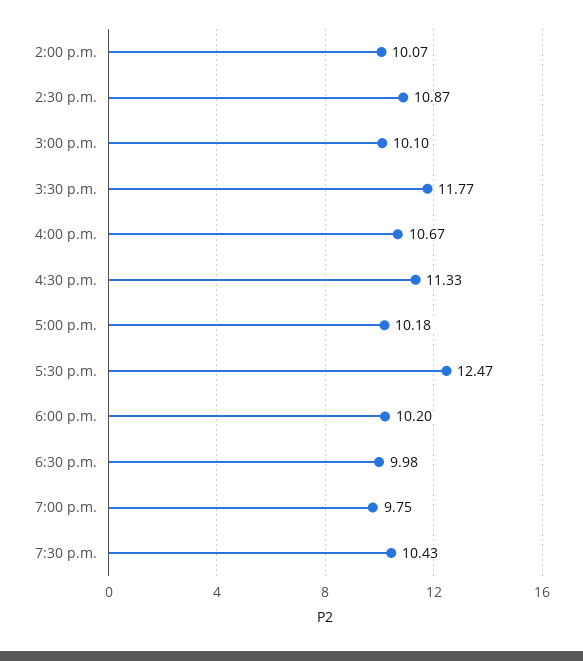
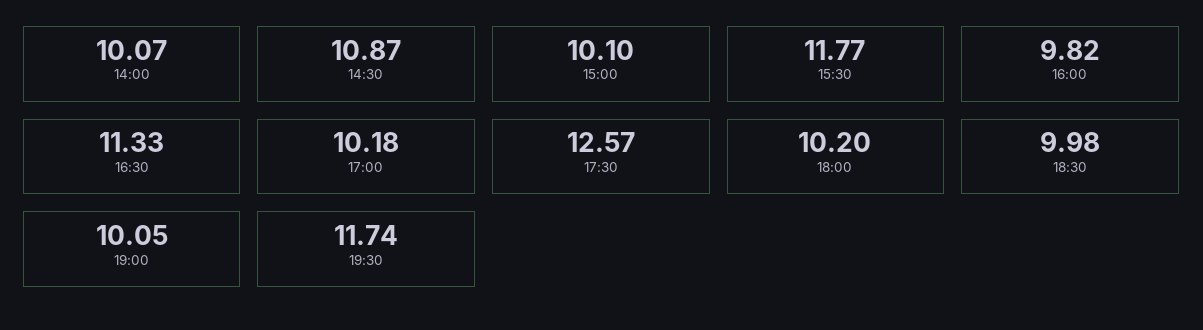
  {
    "2:00 p.m.": 10.07,
    "2:30 p.m.": 10.87,
    "3:00 p.m.": 10.1,
    "3:30 p.m.": 11.77,
-   "4:00 p.m.": 10.67,
+   "4:00 p.m.": 9.82,
    "4:30 p.m.": 11.33,
    "5:00 p.m.": 10.18,
-   "5:30 p.m.": 12.47,
+   "5:30 p.m.": 12.57,
    "6:00 p.m.": 10.2,
    "6:30 p.m.": 9.98,
-   "7:00 p.m.": 9.75,
+   "7:00 p.m.": 10.05,
-   "7:30 p.m.": 10.43
+   "7:30 p.m.": 11.74
  }

